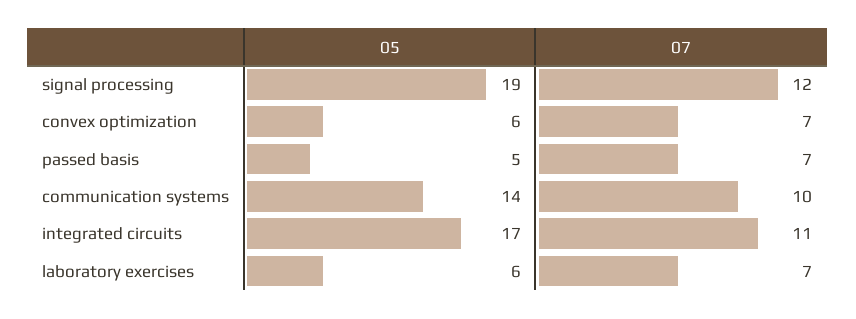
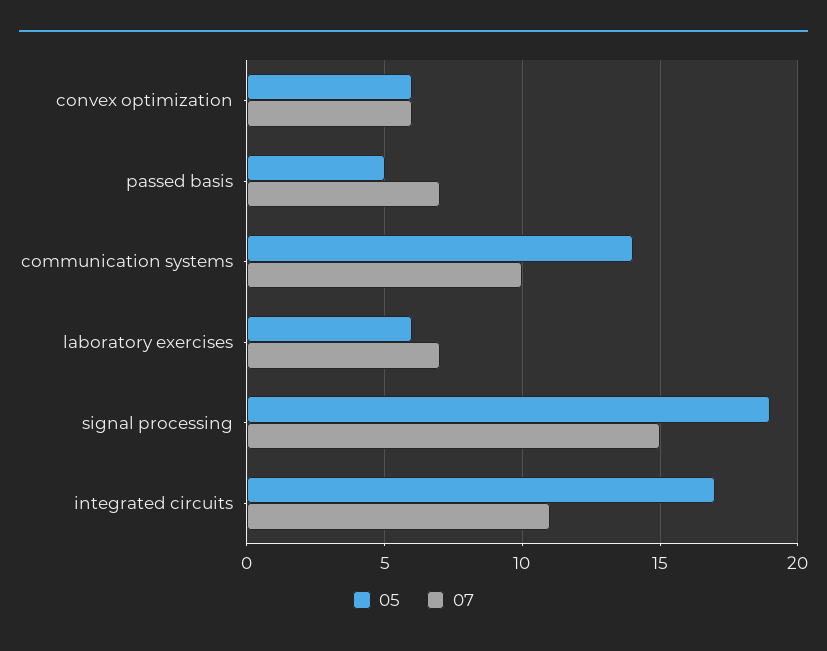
  {
    "05": {
      "signal processing": 19,
      "convex optimization": 6,
      "passed basis": 5,
      "communication systems": 14,
      "integrated circuits": 17,
      "laboratory exercises": 6
    },
    "07": {
-     "signal processing": 12,
+     "signal processing": 15,
-     "convex optimization": 7,
+     "convex optimization": 6,
      "passed basis": 7,
      "communication systems": 10,
      "integrated circuits": 11,
      "laboratory exercises": 7
    }
  }

